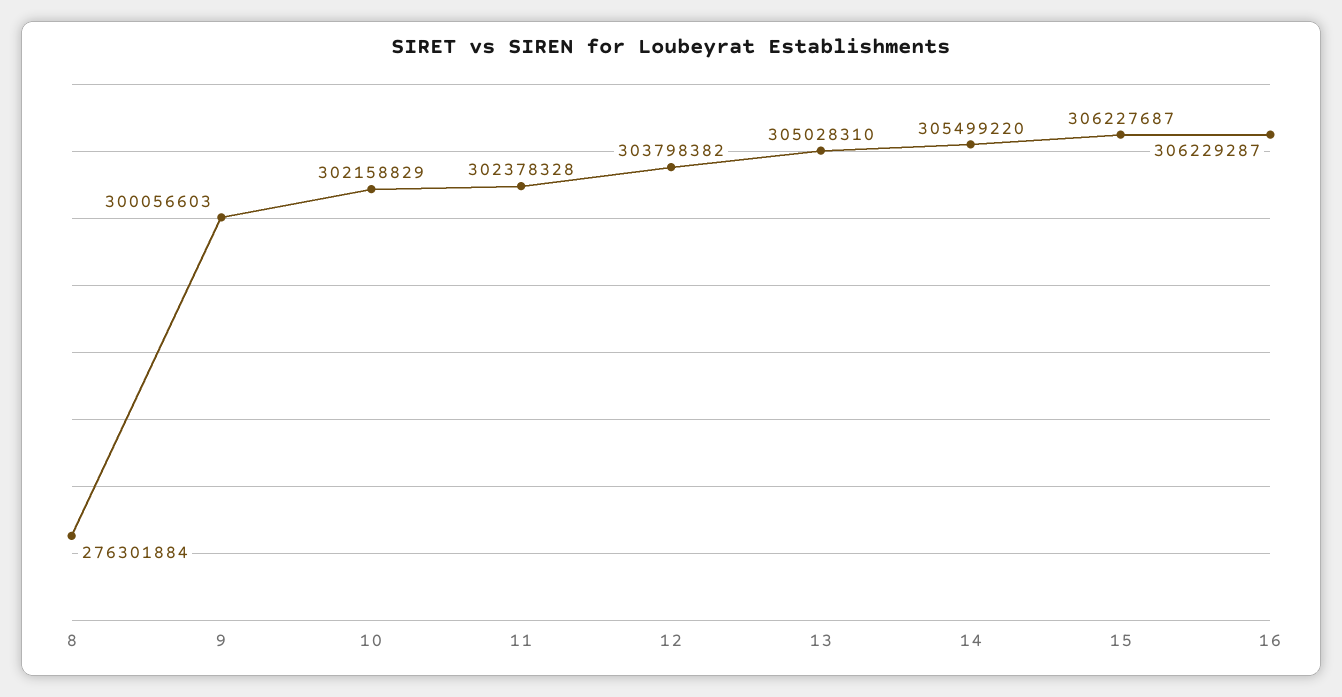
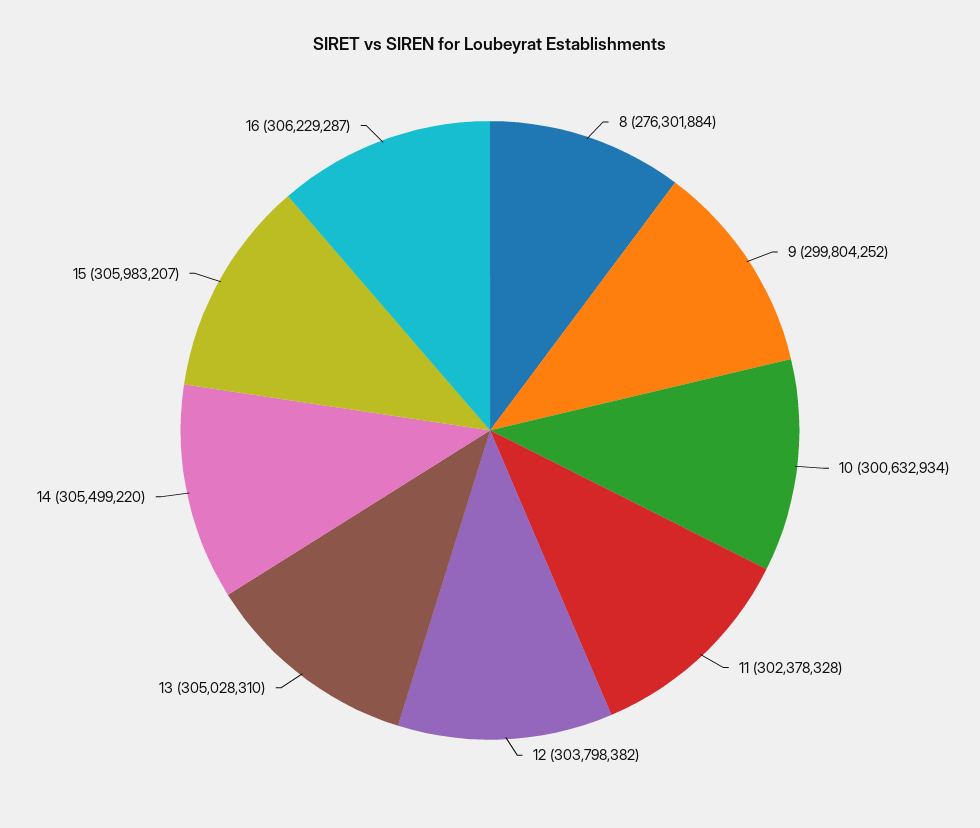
  {
    "8": 276301884,
-   "9": 300056603,
+   "9": 299804252,
-   "10": 302158829,
+   "10": 300632934,
    "11": 302378328,
    "12": 303798382,
    "13": 305028310,
    "14": 305499220,
-   "15": 306227687,
+   "15": 305983207,
    "16": 306229287
  }

